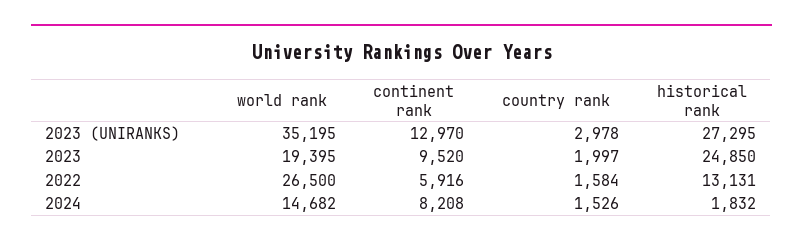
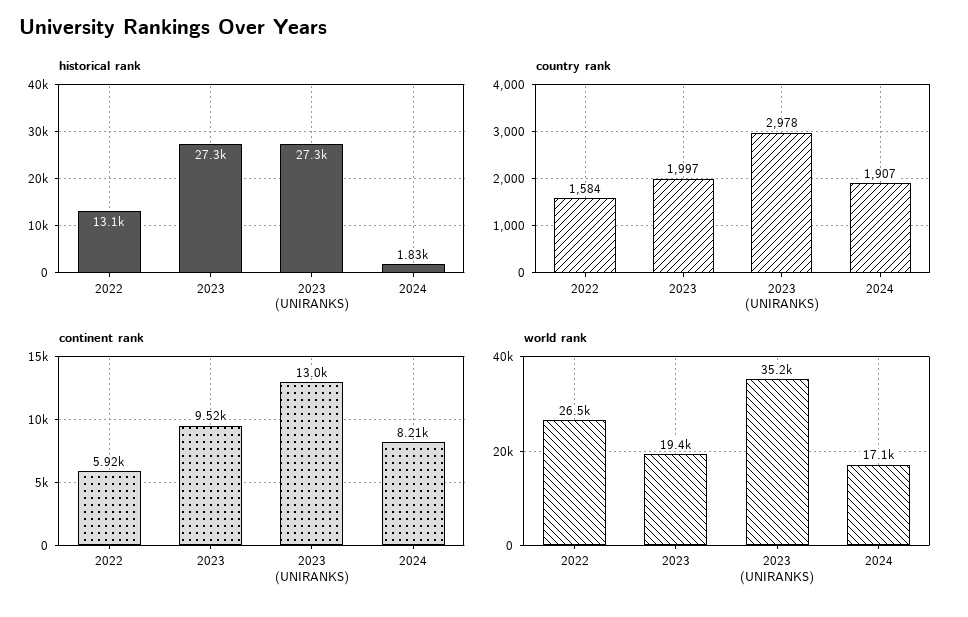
  {
    "world rank": {
      "2023 (UNIRANKS)": 35195,
      "2023": 19395,
      "2022": 26500,
-     "2024": 14682
+     "2024": 17100
    },
    "continent rank": {
      "2023 (UNIRANKS)": 12970,
      "2023": 9520,
      "2022": 5916,
      "2024": 8208
    },
    "country rank": {
      "2023 (UNIRANKS)": 2978,
      "2023": 1997,
      "2022": 1584,
-     "2024": 1526
+     "2024": 1907
    },
    "historical rank": {
      "2023 (UNIRANKS)": 27295,
-     "2023": 24850,
+     "2023": 27300,
      "2022": 13131,
      "2024": 1832
    }
  }

